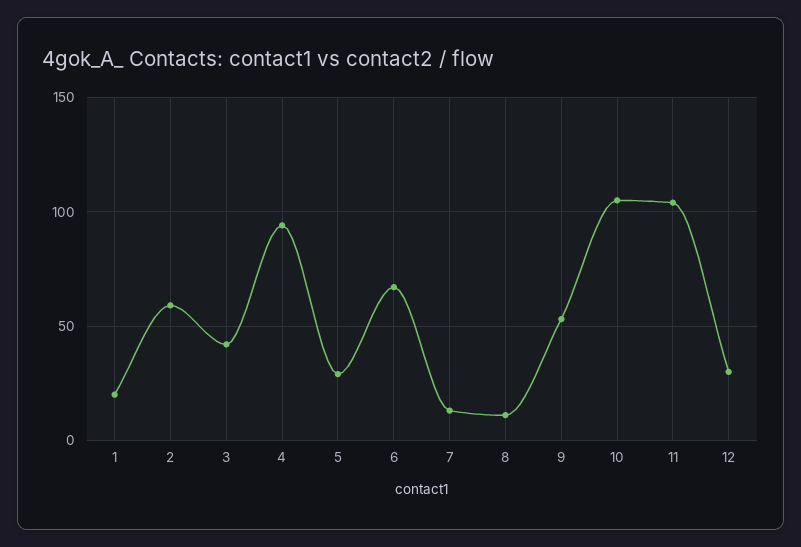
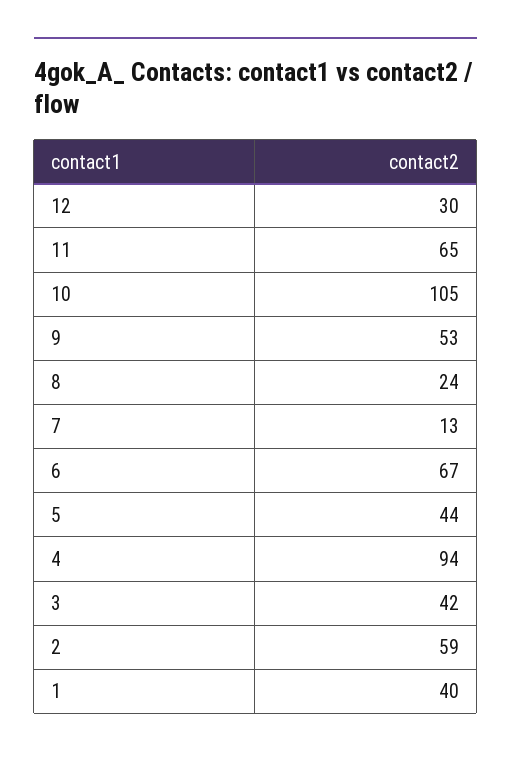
  {
-   "1": 20,
+   "1": 40,
    "2": 59,
    "3": 42,
    "4": 94,
-   "5": 30,
+   "5": 44,
    "6": 67,
    "7": 13,
-   "8": 10,
+   "8": 24,
    "9": 53,
    "10": 105,
-   "11": 105,
+   "11": 65,
    "12": 30
  }

